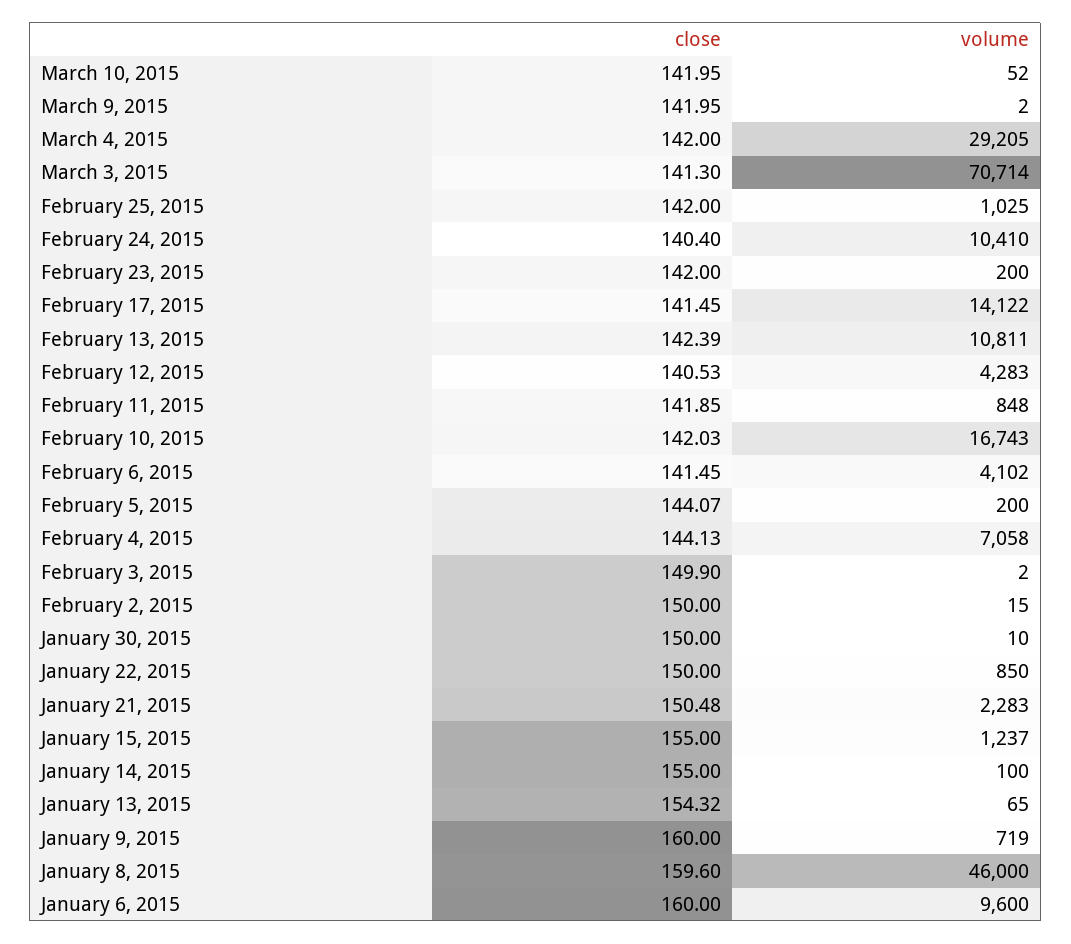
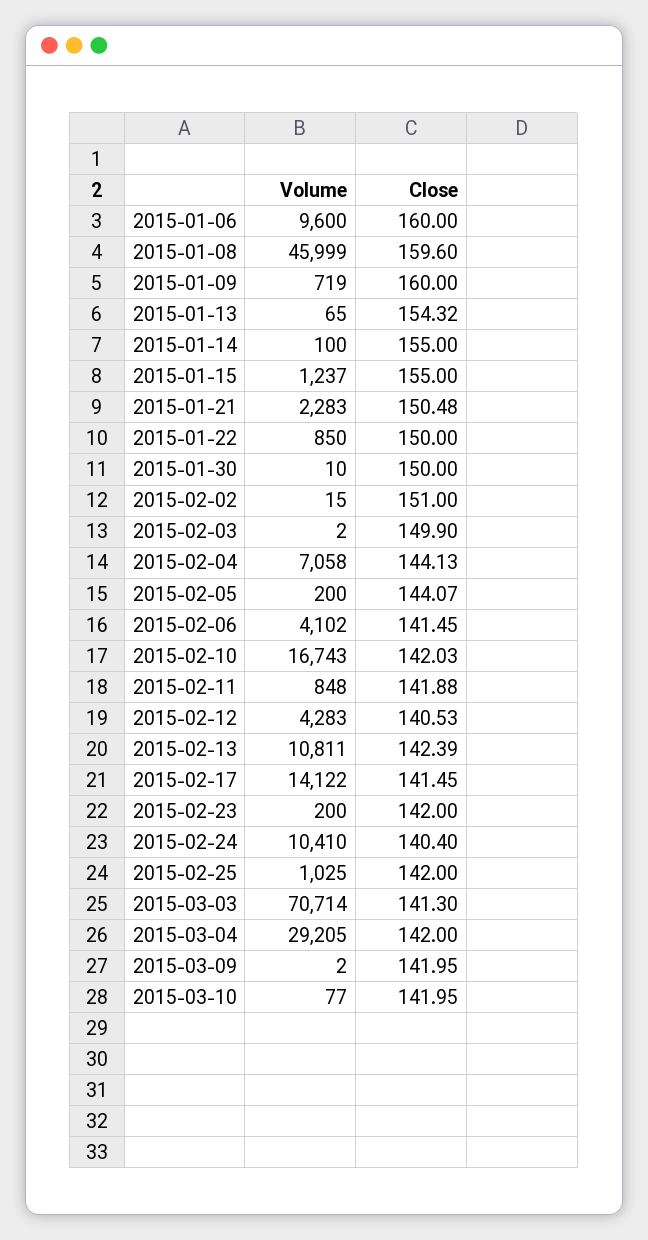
  {
    "close": {
      "March 10, 2015": 141.95,
      "March 9, 2015": 141.95,
      "March 4, 2015": 142,
      "March 3, 2015": 141.3,
      "February 25, 2015": 142,
      "February 24, 2015": 140.4,
      "February 23, 2015": 142,
      "February 17, 2015": 141.45,
      "February 13, 2015": 142.39,
      "February 12, 2015": 140.53,
-     "February 11, 2015": 141.85,
+     "February 11, 2015": 141.88,
      "February 10, 2015": 142.03,
      "February 6, 2015": 141.45,
      "February 5, 2015": 144.07,
      "February 4, 2015": 144.13,
      "February 3, 2015": 149.9,
-     "February 2, 2015": 150,
+     "February 2, 2015": 151,
      "January 30, 2015": 150,
      "January 22, 2015": 150,
      "January 21, 2015": 150.48,
      "January 15, 2015": 155,
      "January 14, 2015": 155,
      "January 13, 2015": 154.32,
      "January 9, 2015": 160,
      "January 8, 2015": 159.6,
      "January 6, 2015": 160
    },
    "volume": {
-     "March 10, 2015": 52,
+     "March 10, 2015": 77,
      "March 9, 2015": 2,
      "March 4, 2015": 29205,
      "March 3, 2015": 70714,
      "February 25, 2015": 1025,
      "February 24, 2015": 10410,
      "February 23, 2015": 200,
      "February 17, 2015": 14122,
      "February 13, 2015": 10811,
      "February 12, 2015": 4283,
      "February 11, 2015": 848,
      "February 10, 2015": 16743,
      "February 6, 2015": 4102,
      "February 5, 2015": 200,
      "February 4, 2015": 7058,
      "February 3, 2015": 2,
      "February 2, 2015": 15,
      "January 30, 2015": 10,
      "January 22, 2015": 850,
      "January 21, 2015": 2283,
      "January 15, 2015": 1237,
      "January 14, 2015": 100,
      "January 13, 2015": 65,
      "January 9, 2015": 719,
-     "January 8, 2015": 46000,
+     "January 8, 2015": 45999,
      "January 6, 2015": 9600
    }
  }

